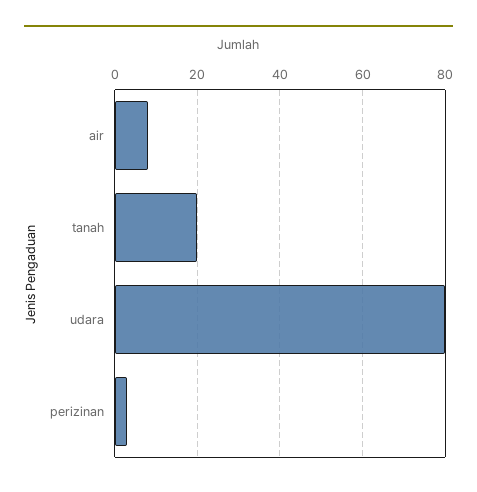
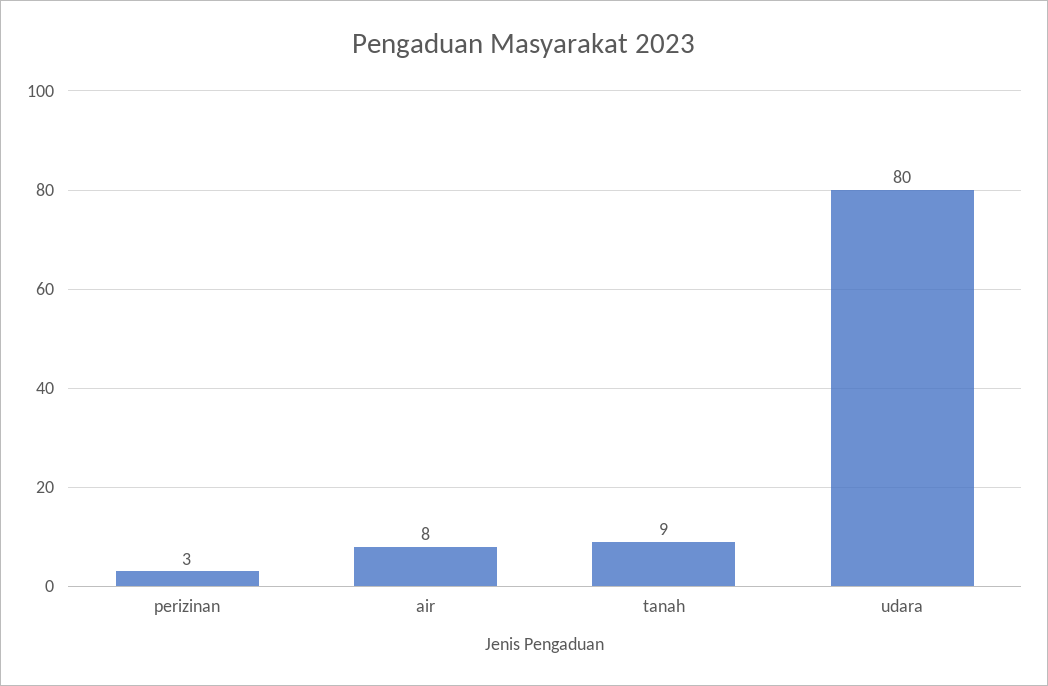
  {
    "air": 8,
-   "tanah": 20,
+   "tanah": 9,
    "udara": 80,
    "perizinan": 3
  }

